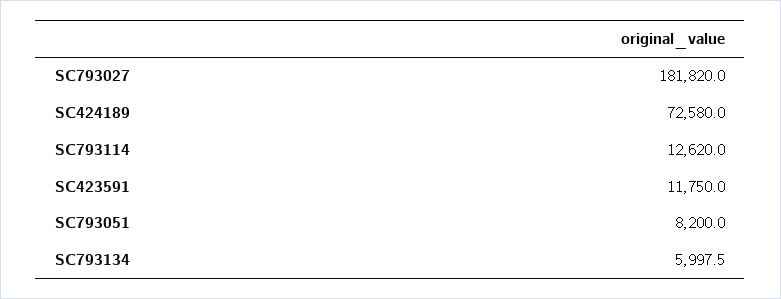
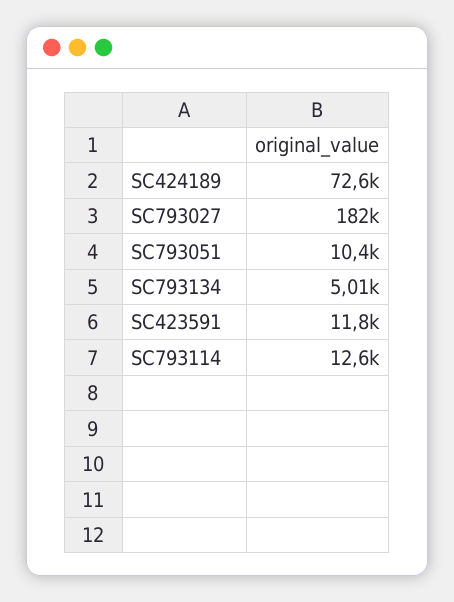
  {
    "SC793027": 181820,
    "SC424189": 72580,
    "SC793114": 12620,
    "SC423591": 11750,
-   "SC793051": 8200,
+   "SC793051": 10400,
-   "SC793134": 5997.5
+   "SC793134": 5010
  }

